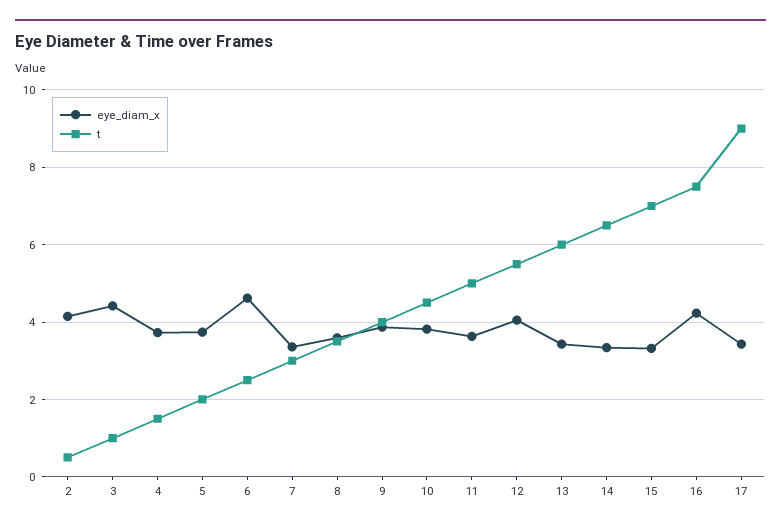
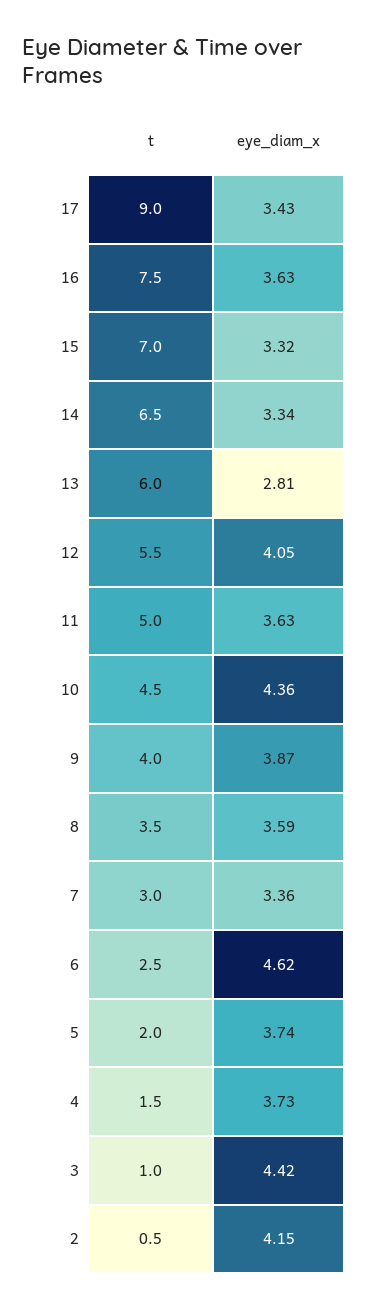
  {
    "eye_diam_x": {
      "2": 4.15,
      "3": 4.42,
      "4": 3.73,
      "5": 3.74,
      "6": 4.62,
      "7": 3.36,
      "8": 3.59,
      "9": 3.87,
-     "10": 3.8,
+     "10": 4.36,
      "11": 3.63,
      "12": 4.05,
-     "13": 3.4,
+     "13": 2.81,
      "14": 3.34,
      "15": 3.32,
-     "16": 4.2,
+     "16": 3.63,
      "17": 3.43
    },
    "t": {
      "2": 0.5,
      "3": 1,
      "4": 1.5,
      "5": 2,
      "6": 2.5,
      "7": 3,
      "8": 3.5,
      "9": 4,
      "10": 4.5,
      "11": 5,
      "12": 5.5,
      "13": 6,
      "14": 6.5,
      "15": 7,
      "16": 7.5,
      "17": 9
    }
  }

